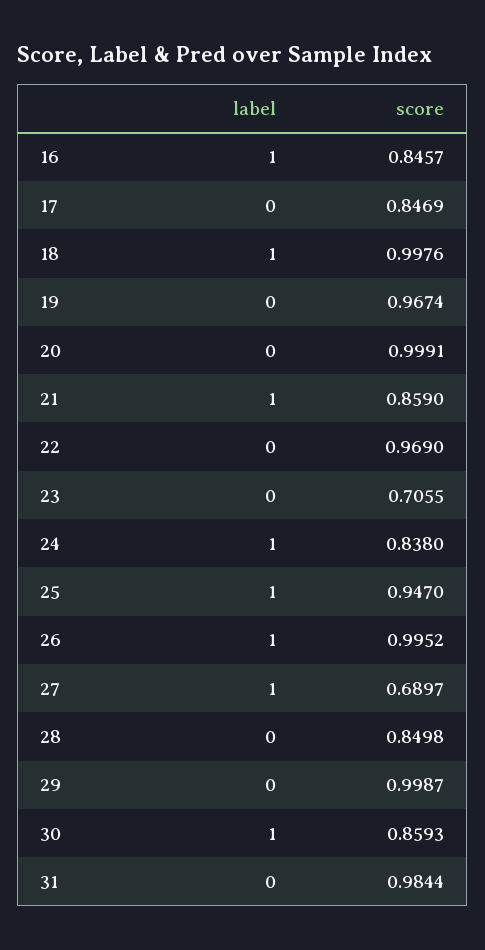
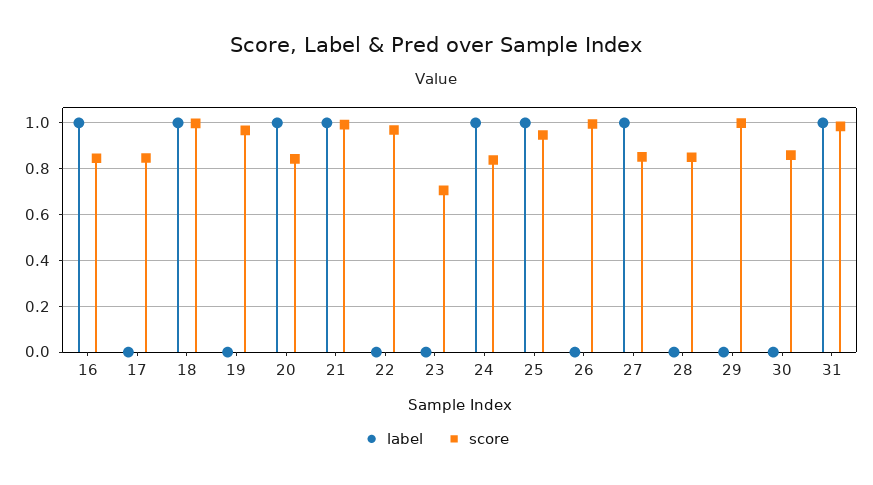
  {
    "label": {
      "16": 1,
      "17": 0,
      "18": 1,
      "19": 0,
-     "20": 0,
+     "20": 1,
      "21": 1,
      "22": 0,
      "23": 0,
      "24": 1,
      "25": 1,
-     "26": 1,
+     "26": 0,
      "27": 1,
      "28": 0,
      "29": 0,
-     "30": 1,
+     "30": 0,
-     "31": 0
+     "31": 1
    },
    "score": {
      "16": 0.8457,
      "17": 0.8469,
      "18": 0.9976,
      "19": 0.9674,
-     "20": 0.9991,
+     "20": 0.85,
-     "21": 0.859,
+     "21": 1,
      "22": 0.969,
      "23": 0.7055,
      "24": 0.838,
      "25": 0.947,
      "26": 0.9952,
-     "27": 0.6897,
+     "27": 0.85,
      "28": 0.8498,
      "29": 0.9987,
      "30": 0.8593,
      "31": 0.9844
    }
  }

